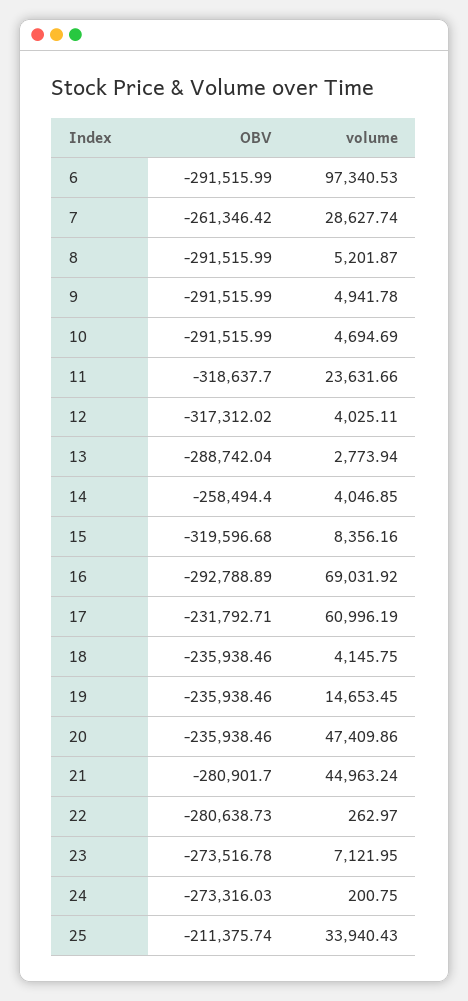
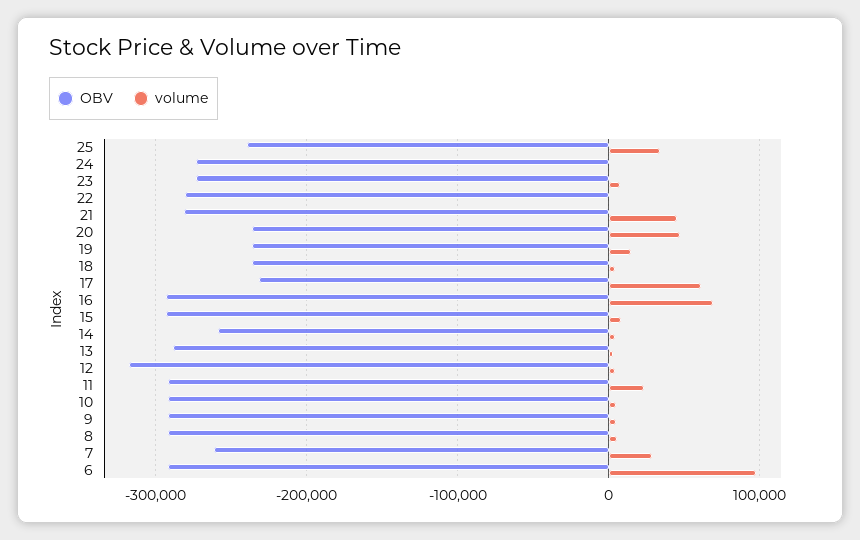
  {
    "OBV": {
      "6": -291515.99,
      "7": -261346.42,
      "8": -291515.99,
      "9": -291515.99,
      "10": -291515.99,
-     "11": -318637.7,
+     "11": -290000,
      "12": -317312.02,
      "13": -288742.04,
      "14": -258494.4,
-     "15": -319596.68,
+     "15": -290000,
      "16": -292788.89,
      "17": -231792.71,
      "18": -235938.46,
      "19": -235938.46,
      "20": -235938.46,
      "21": -280901.7,
      "22": -280638.73,
      "23": -273516.78,
      "24": -273316.03,
-     "25": -211375.74
+     "25": -240000
    },
    "volume": {
      "6": 97340.53,
      "7": 28627.74,
      "8": 5201.87,
      "9": 4941.78,
      "10": 4694.69,
      "11": 23631.66,
      "12": 4025.11,
      "13": 2773.94,
      "14": 4046.85,
      "15": 8356.16,
      "16": 69031.92,
      "17": 60996.19,
      "18": 4145.75,
      "19": 14653.45,
      "20": 47409.86,
      "21": 44963.24,
      "22": 262.97,
      "23": 7121.95,
      "24": 200.75,
      "25": 33940.43
    }
  }

